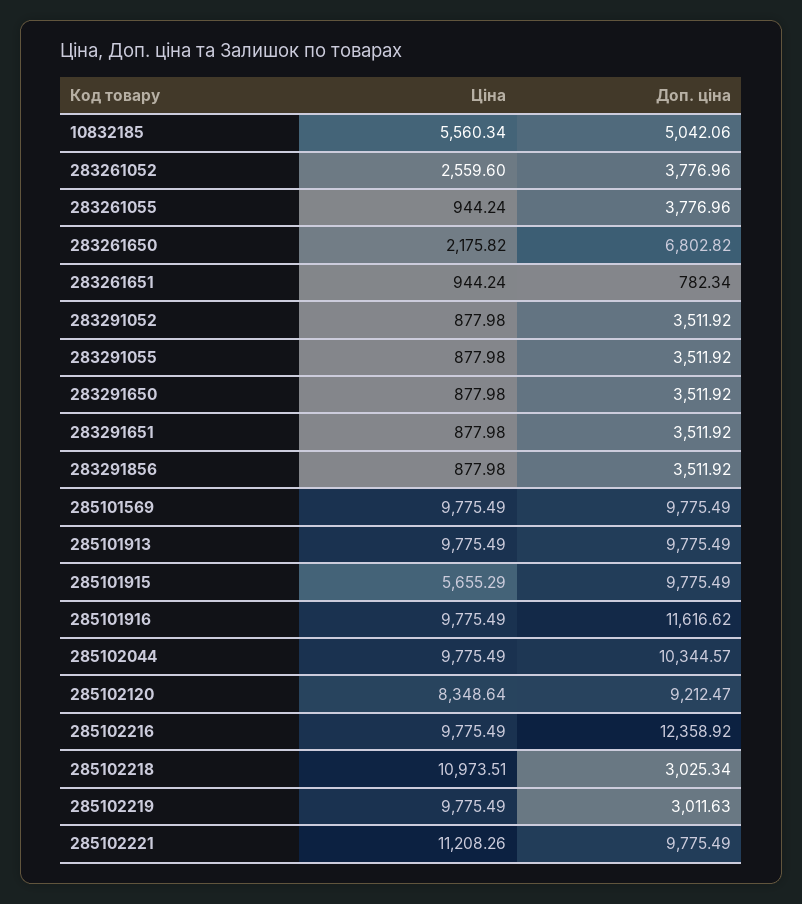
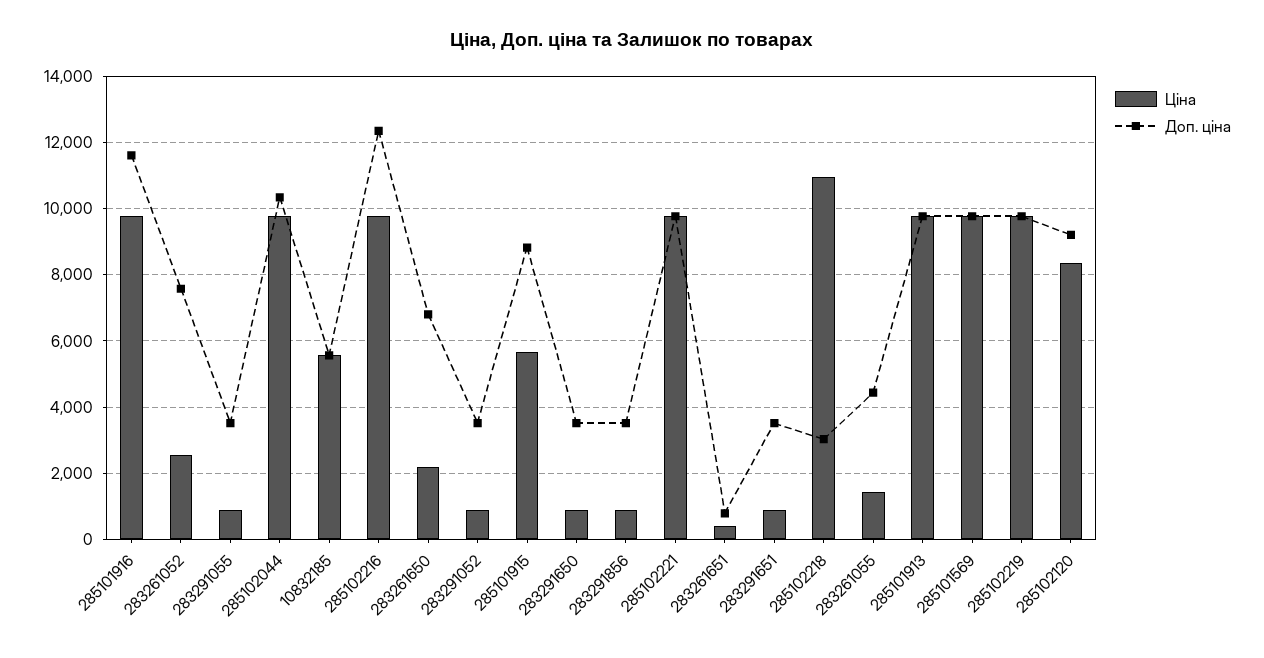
  {
    "Ціна": {
      "10832185": 5560.34,
      "283261052": 2559.6,
-     "283261055": 944.24,
+     "283261055": 1400,
      "283261650": 2175.82,
-     "283261651": 944.24,
+     "283261651": 400,
      "283291052": 877.98,
      "283291055": 877.98,
      "283291650": 877.98,
      "283291651": 877.98,
      "283291856": 877.98,
      "285101569": 9775.49,
      "285101913": 9775.49,
      "285101915": 5655.29,
      "285101916": 9775.49,
      "285102044": 9775.49,
      "285102120": 8348.64,
      "285102216": 9775.49,
      "285102218": 10973.51,
      "285102219": 9775.49,
-     "285102221": 11208.26
+     "285102221": 9800
    },
    "Доп. ціна": {
-     "10832185": 5042.06,
+     "10832185": 5600,
-     "283261052": 3776.96,
+     "283261052": 7600,
-     "283261055": 3776.96,
+     "283261055": 4400,
      "283261650": 6802.82,
      "283261651": 782.34,
      "283291052": 3511.92,
      "283291055": 3511.92,
      "283291650": 3511.92,
      "283291651": 3511.92,
      "283291856": 3511.92,
      "285101569": 9775.49,
      "285101913": 9775.49,
-     "285101915": 9775.49,
+     "285101915": 8800,
      "285101916": 11616.62,
      "285102044": 10344.57,
      "285102120": 9212.47,
      "285102216": 12358.92,
      "285102218": 3025.34,
-     "285102219": 3011.63,
+     "285102219": 9800,
      "285102221": 9775.49
    }
  }

